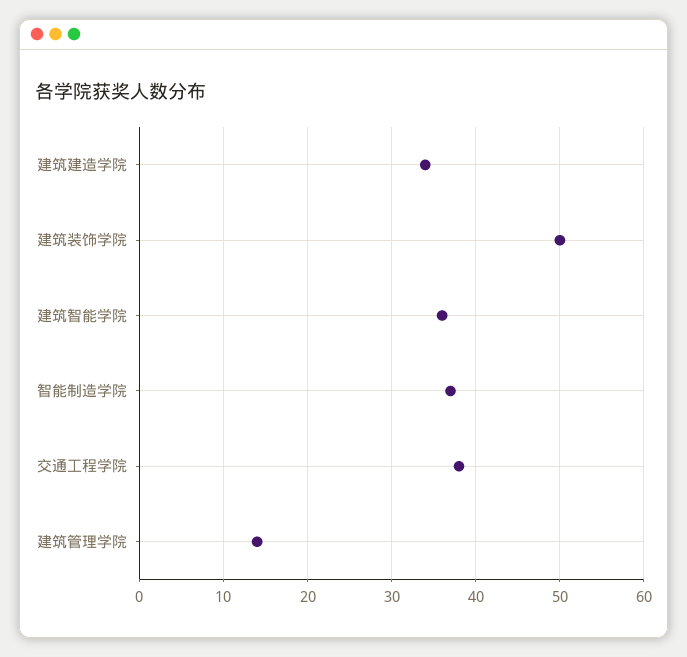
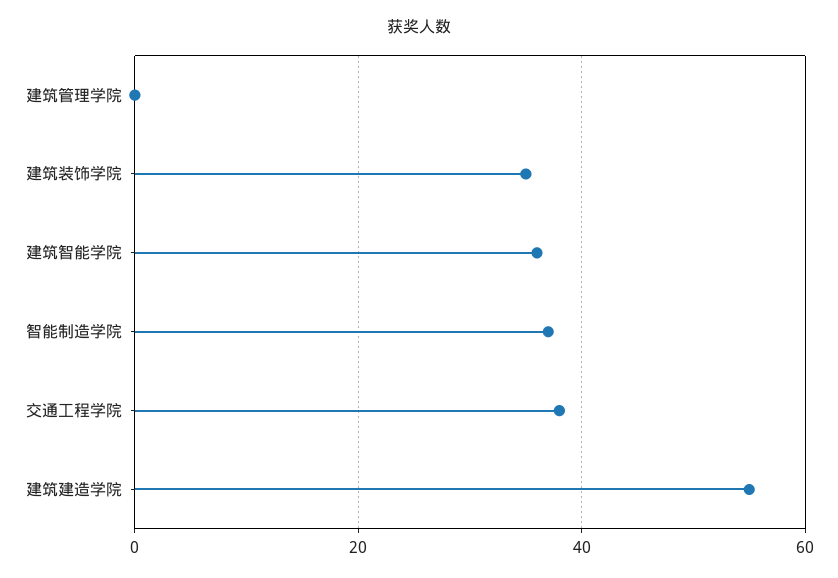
  {
-   "建筑建造学院": 34,
+   "建筑建造学院": 55,
-   "建筑装饰学院": 50,
+   "建筑装饰学院": 35,
    "建筑智能学院": 36,
    "智能制造学院": 37,
    "交通工程学院": 38,
-   "建筑管理学院": 14
+   "建筑管理学院": 0
  }

